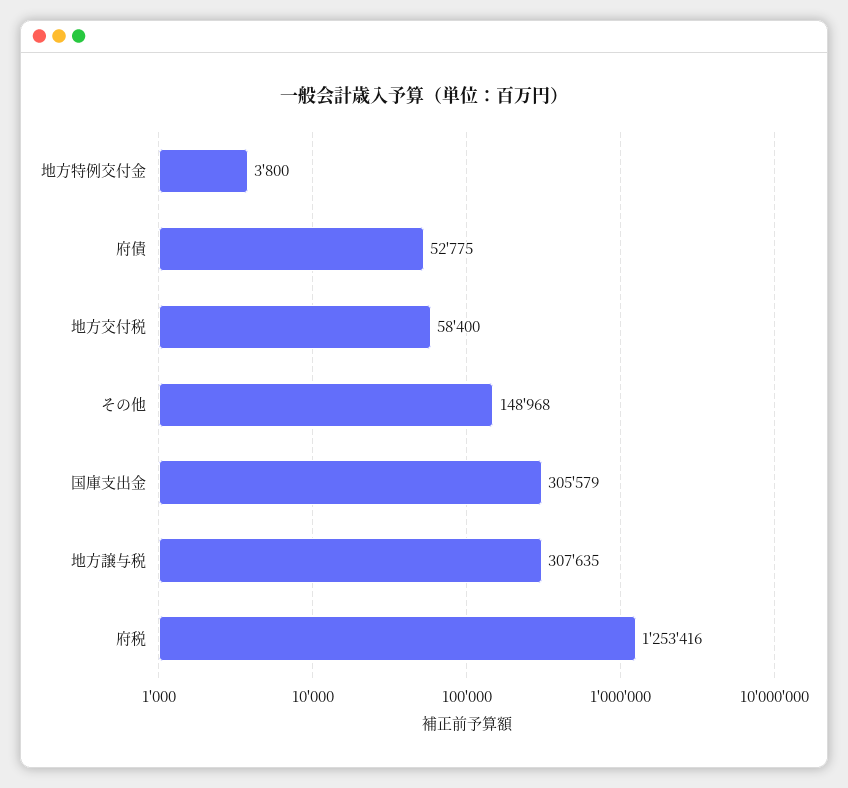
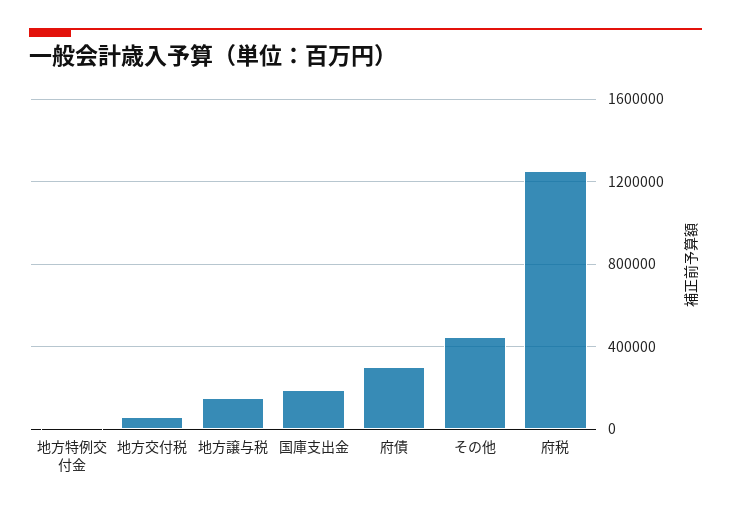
  {
    "地方特例交付金": 3800,
-   "府債": 52775,
+   "府債": 300000,
    "地方交付税": 58400,
-   "その他": 148968,
+   "その他": 450000,
-   "国庫支出金": 305579,
+   "国庫支出金": 200000,
-   "地方譲与税": 307635,
+   "地方譲与税": 150000,
    "府税": 1253416
  }

